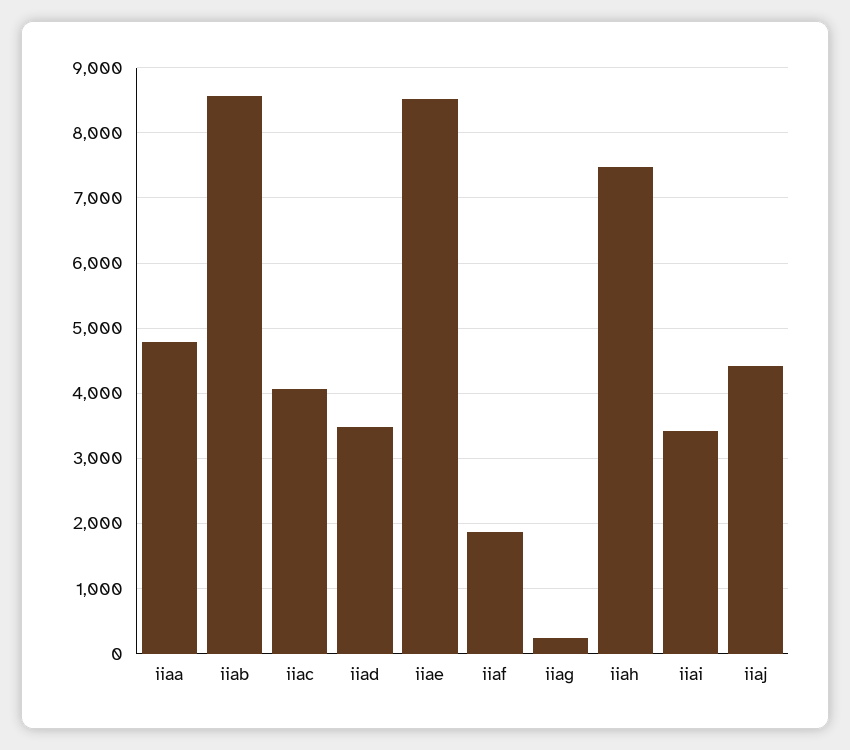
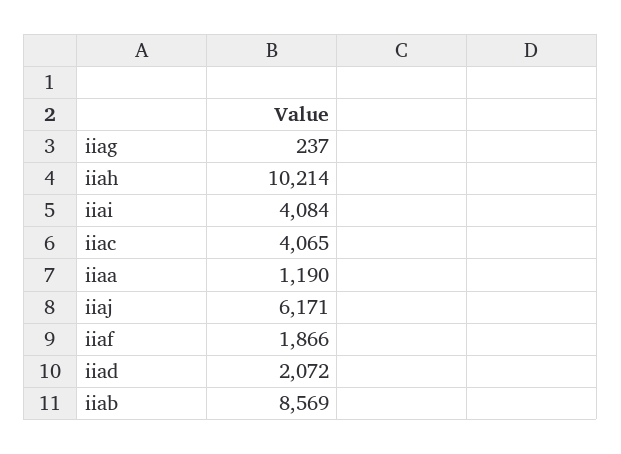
  {
-   "iiaa": 4800,
+   "iiaa": 1190,
    "iiab": 8569,
    "iiac": 4065,
-   "iiad": 3500,
+   "iiad": 2072,
-   "iiae": 8500,
    "iiaf": 1866,
    "iiag": 237,
-   "iiah": 7500,
+   "iiah": 10214,
-   "iiai": 3400,
+   "iiai": 4084,
-   "iiaj": 4400
+   "iiaj": 6171
  }

